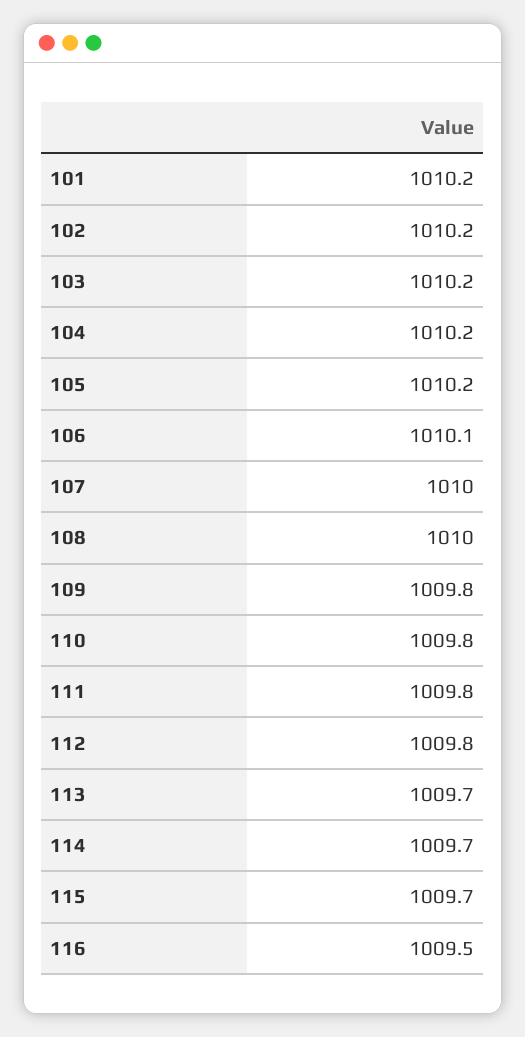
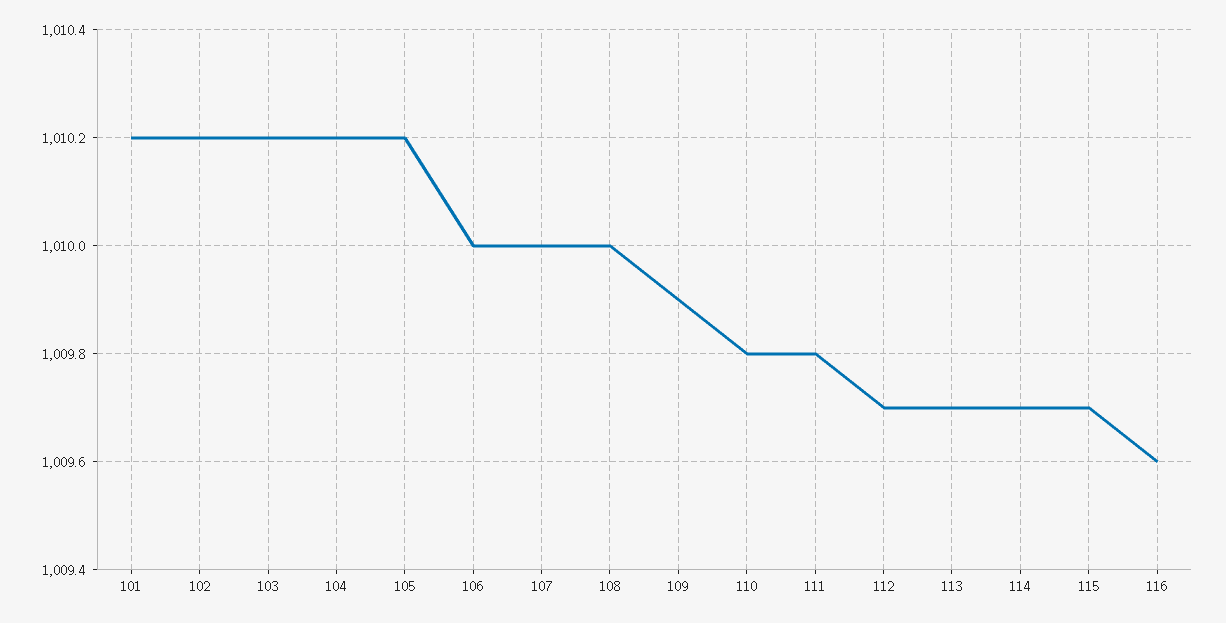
  {
    "101": 1010.2,
    "102": 1010.2,
    "103": 1010.2,
    "104": 1010.2,
    "105": 1010.2,
-   "106": 1010.1,
+   "106": 1010,
    "107": 1010,
    "108": 1010,
-   "109": 1009.8,
+   "109": 1009.9,
    "110": 1009.8,
    "111": 1009.8,
-   "112": 1009.8,
+   "112": 1009.7,
    "113": 1009.7,
    "114": 1009.7,
    "115": 1009.7,
-   "116": 1009.5
+   "116": 1009.6
  }

